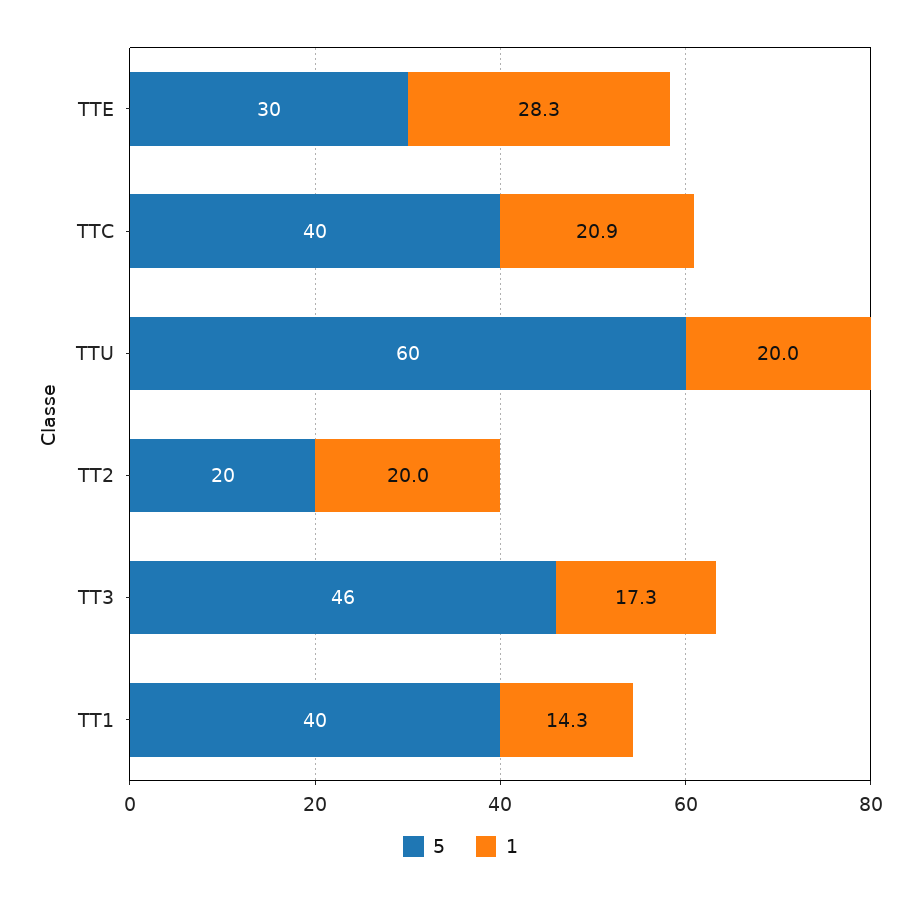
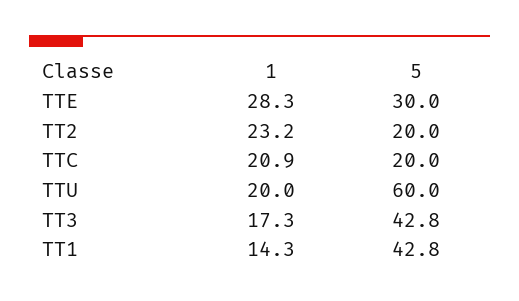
  {
    "5": {
      "TTE": 30,
-     "TTC": 40,
+     "TTC": 20,
      "TTU": 60,
      "TT2": 20,
-     "TT3": 46,
+     "TT3": 42.8,
-     "TT1": 40
+     "TT1": 42.8
    },
    "1": {
      "TTE": 28.3,
      "TTC": 20.9,
      "TTU": 20,
-     "TT2": 20,
+     "TT2": 23.2,
      "TT3": 17.3,
      "TT1": 14.3
    }
  }

